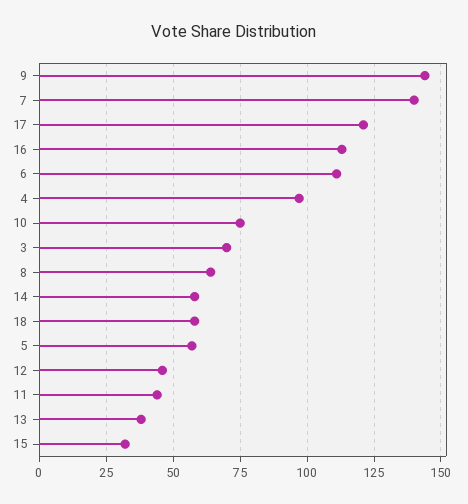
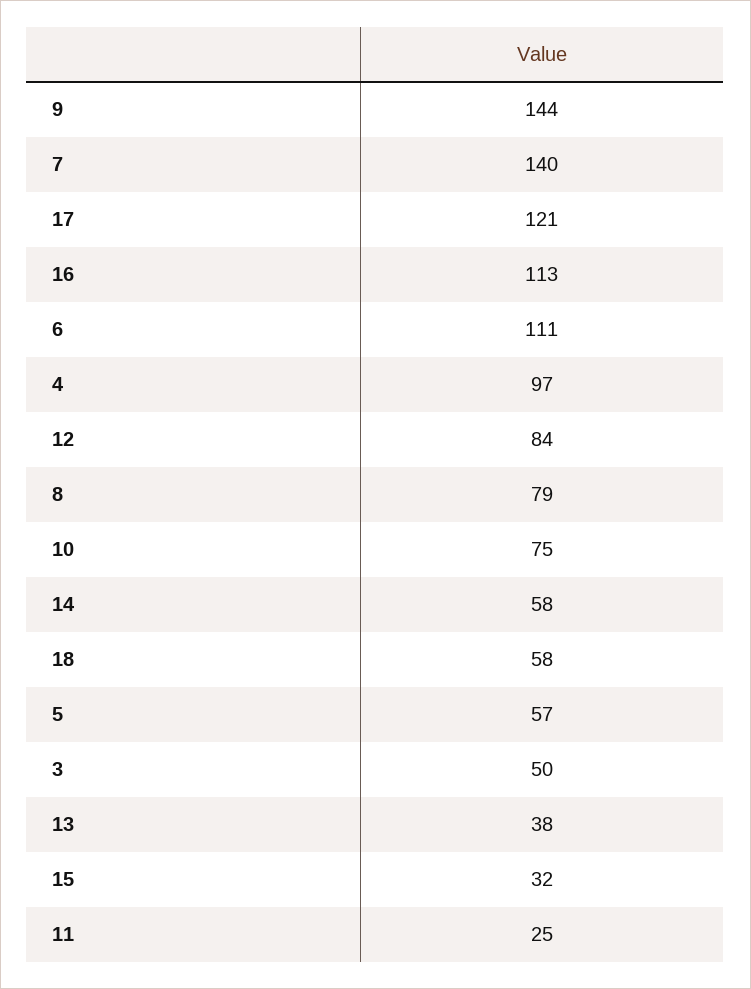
  {
    "9": 144,
    "7": 140,
    "17": 121,
    "16": 113,
    "6": 111,
    "4": 97,
    "10": 75,
-   "3": 70,
+   "3": 50,
-   "8": 65,
+   "8": 79,
    "14": 58,
    "18": 58,
    "5": 57,
-   "12": 45,
+   "12": 84,
-   "11": 45,
+   "11": 25,
    "13": 38,
    "15": 32
  }

